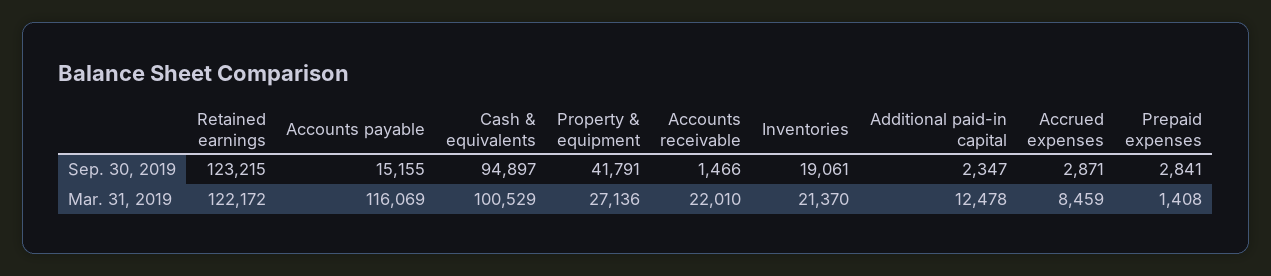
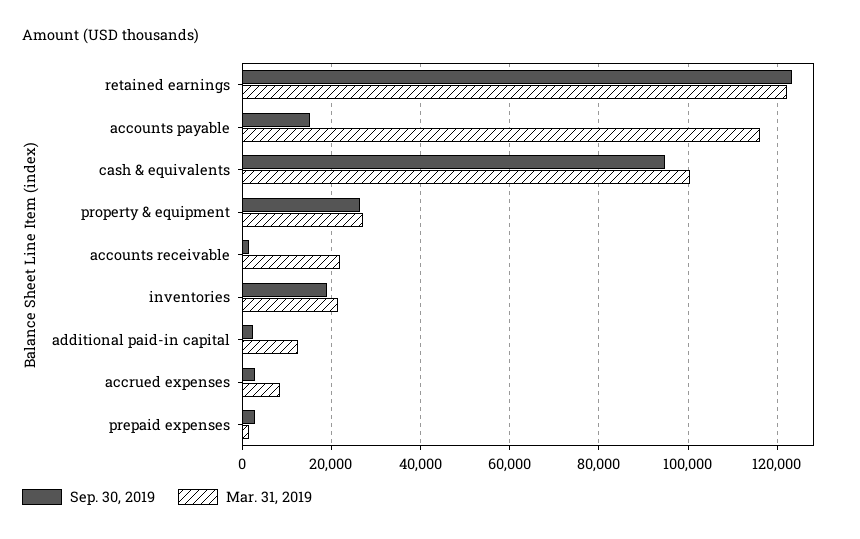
  {
    "Sep. 30, 2019": {
      "Retained earnings": 123215,
      "Accounts payable": 15155,
      "Cash & equivalents": 94897,
-     "Property & equipment": 41791,
+     "Property & equipment": 26000,
      "Accounts receivable": 1466,
      "Inventories": 19061,
      "Additional paid-in capital": 2347,
      "Accrued expenses": 2871,
      "Prepaid expenses": 2841
    },
    "Mar. 31, 2019": {
      "Retained earnings": 122172,
      "Accounts payable": 116069,
      "Cash & equivalents": 100529,
      "Property & equipment": 27136,
      "Accounts receivable": 22010,
      "Inventories": 21370,
      "Additional paid-in capital": 12478,
      "Accrued expenses": 8459,
      "Prepaid expenses": 1408
    }
  }

